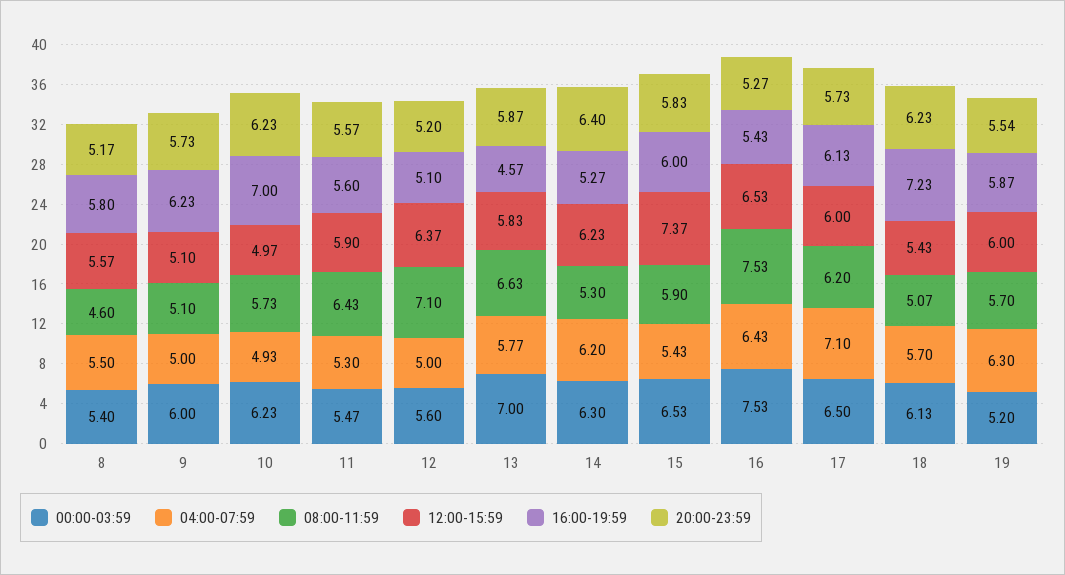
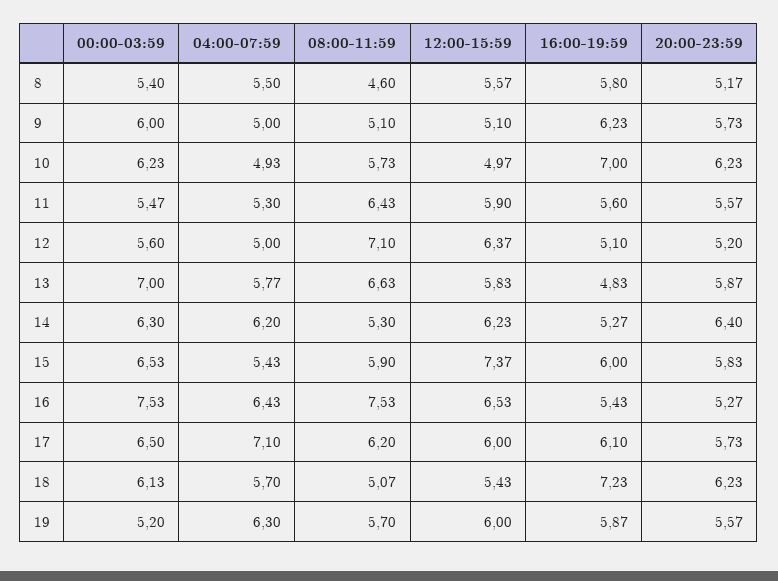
  {
    "00:00-03:59": {
      "8": 5.4,
      "9": 6,
      "10": 6.23,
      "11": 5.47,
      "12": 5.6,
      "13": 7,
      "14": 6.3,
      "15": 6.53,
      "16": 7.53,
      "17": 6.5,
      "18": 6.13,
      "19": 5.2
    },
    "04:00-07:59": {
      "8": 5.5,
      "9": 5,
      "10": 4.93,
      "11": 5.3,
      "12": 5,
      "13": 5.77,
      "14": 6.2,
      "15": 5.43,
      "16": 6.43,
      "17": 7.1,
      "18": 5.7,
      "19": 6.3
    },
    "08:00-11:59": {
      "8": 4.6,
      "9": 5.1,
      "10": 5.73,
      "11": 6.43,
      "12": 7.1,
      "13": 6.63,
      "14": 5.3,
      "15": 5.9,
      "16": 7.53,
      "17": 6.2,
      "18": 5.07,
      "19": 5.7
    },
    "12:00-15:59": {
      "8": 5.57,
      "9": 5.1,
      "10": 4.97,
      "11": 5.9,
      "12": 6.37,
      "13": 5.83,
      "14": 6.23,
      "15": 7.37,
      "16": 6.53,
      "17": 6,
      "18": 5.43,
      "19": 6
    },
    "16:00-19:59": {
      "8": 5.8,
      "9": 6.23,
      "10": 7,
      "11": 5.6,
      "12": 5.1,
-     "13": 4.57,
+     "13": 4.83,
      "14": 5.27,
      "15": 6,
      "16": 5.43,
-     "17": 6.13,
+     "17": 6.1,
      "18": 7.23,
      "19": 5.87
    },
    "20:00-23:59": {
      "8": 5.17,
      "9": 5.73,
      "10": 6.23,
      "11": 5.57,
      "12": 5.2,
      "13": 5.87,
      "14": 6.4,
      "15": 5.83,
      "16": 5.27,
      "17": 5.73,
      "18": 6.23,
-     "19": 5.54
+     "19": 5.57
    }
  }

